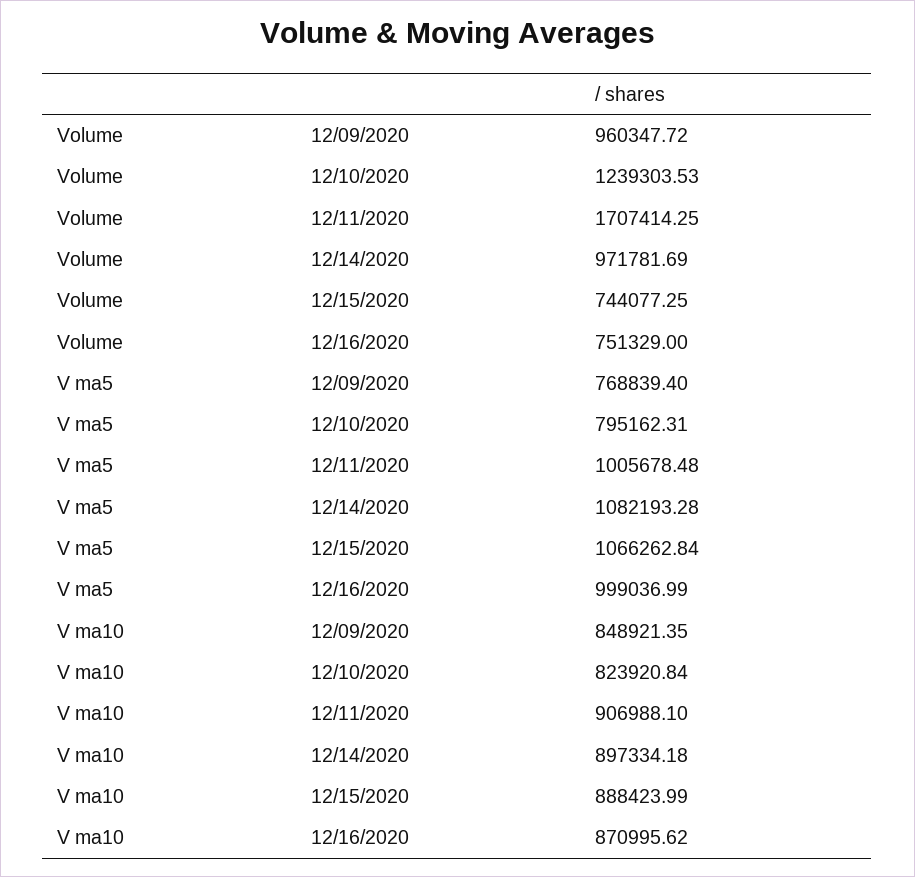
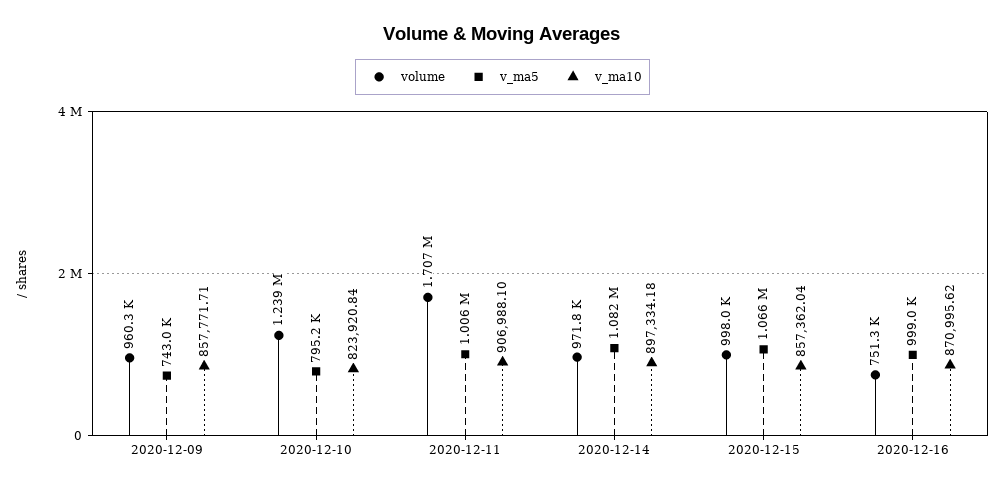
  {
    "Volume": {
      "12/09/2020": 960347.72,
      "12/10/2020": 1239303.53,
      "12/11/2020": 1707414.25,
      "12/14/2020": 971781.69,
-     "12/15/2020": 744077.25,
+     "12/15/2020": 998000,
      "12/16/2020": 751329
    },
    "V ma5": {
-     "12/09/2020": 768839.4,
+     "12/09/2020": 743000,
      "12/10/2020": 795162.31,
      "12/11/2020": 1005678.48,
      "12/14/2020": 1082193.28,
      "12/15/2020": 1066262.84,
      "12/16/2020": 999036.99
    },
    "V ma10": {
-     "12/09/2020": 848921.35,
+     "12/09/2020": 857771.71,
      "12/10/2020": 823920.84,
      "12/11/2020": 906988.1,
      "12/14/2020": 897334.18,
-     "12/15/2020": 888423.99,
+     "12/15/2020": 857362.04,
      "12/16/2020": 870995.62
    }
  }

